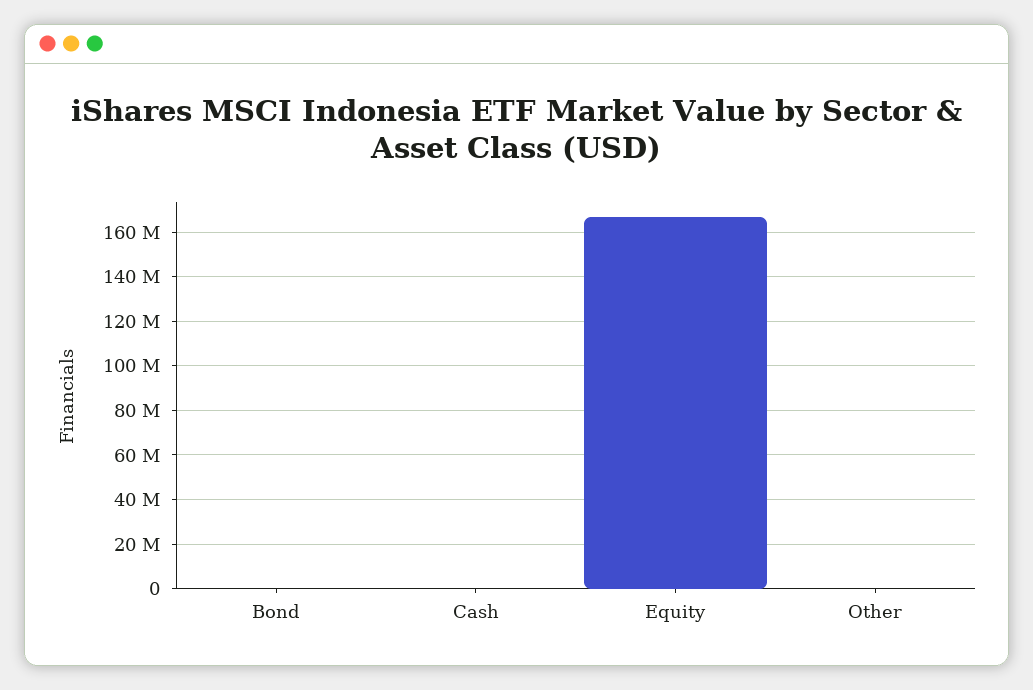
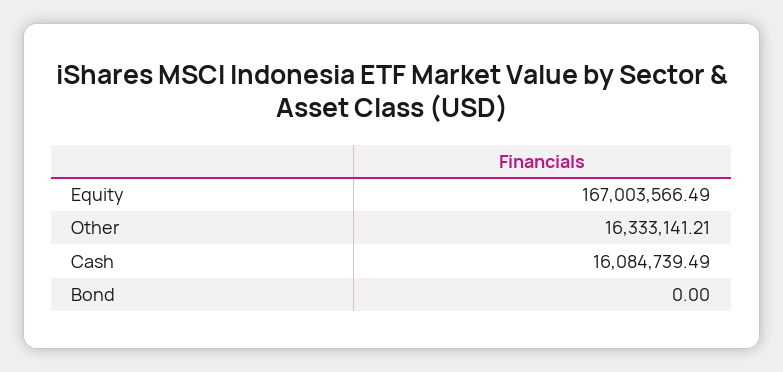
  {
    "Bond": 0,
-   "Cash": 0,
+   "Cash": 16084739.49,
    "Equity": 167003566.49,
-   "Other": 0
+   "Other": 16333141.21
  }

